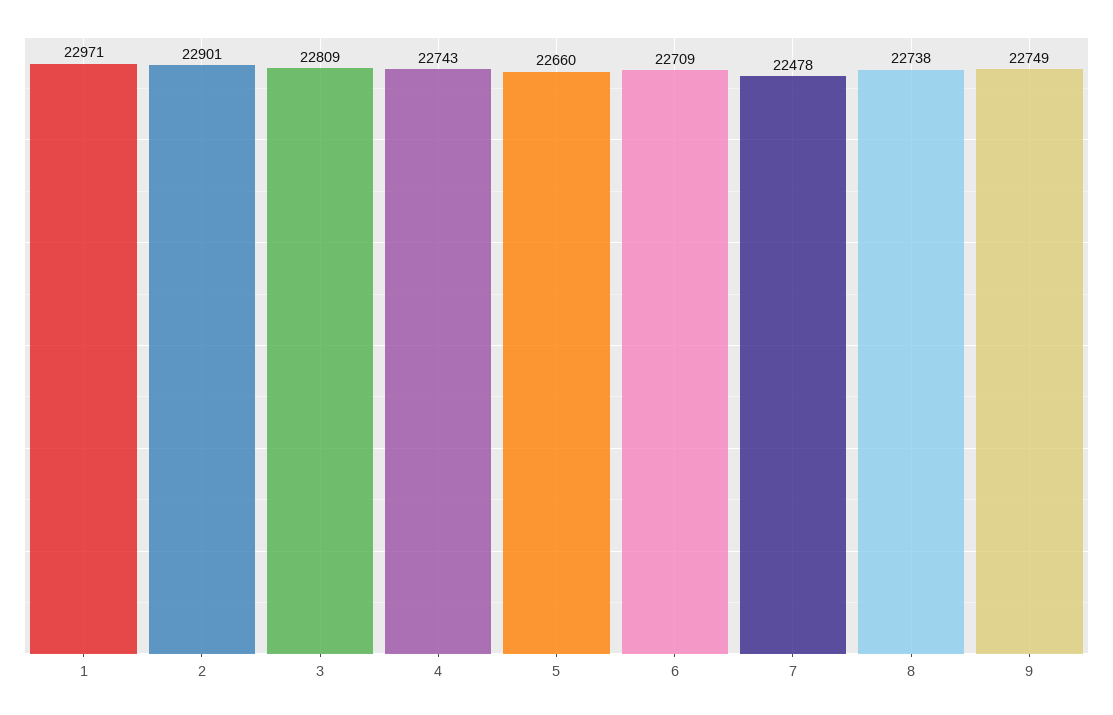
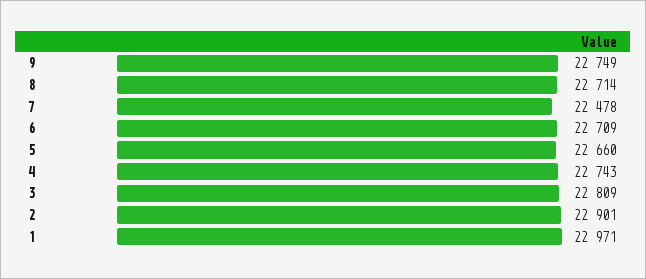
  {
    "1": 22971,
    "2": 22901,
    "3": 22809,
    "4": 22743,
    "5": 22660,
    "6": 22709,
    "7": 22478,
-   "8": 22738,
+   "8": 22714,
    "9": 22749
  }

